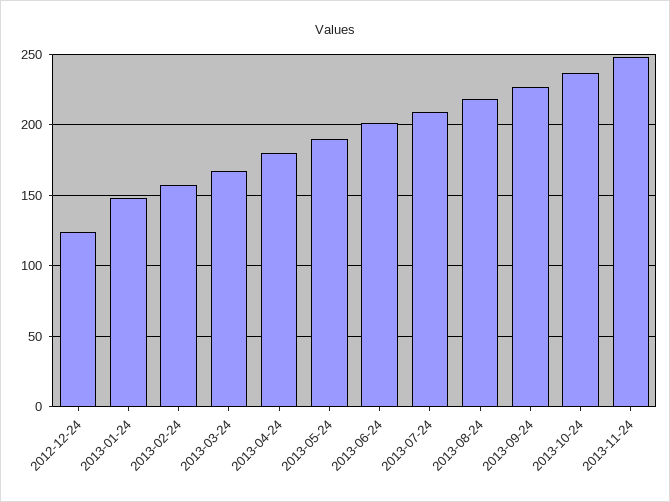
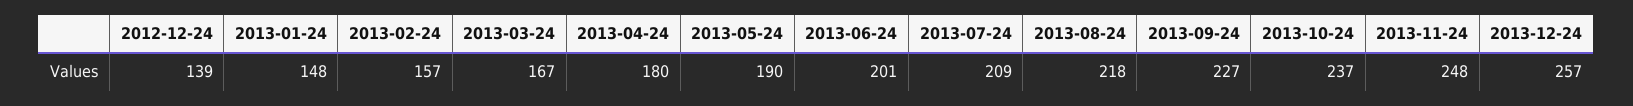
  {
-   "2012-12-24": 125,
+   "2012-12-24": 139,
    "2013-01-24": 148,
    "2013-02-24": 157,
    "2013-03-24": 167,
    "2013-04-24": 180,
    "2013-05-24": 190,
    "2013-06-24": 201,
    "2013-07-24": 209,
    "2013-08-24": 218,
    "2013-09-24": 227,
    "2013-10-24": 237,
-   "2013-11-24": 248
+   "2013-11-24": 248,
+   "2013-12-24": 257
  }

